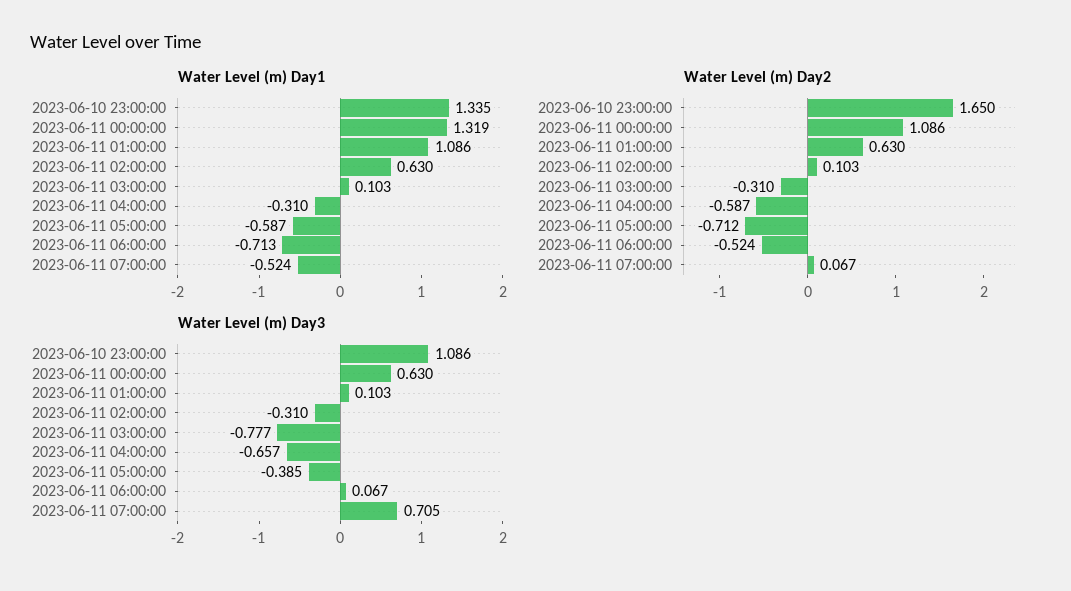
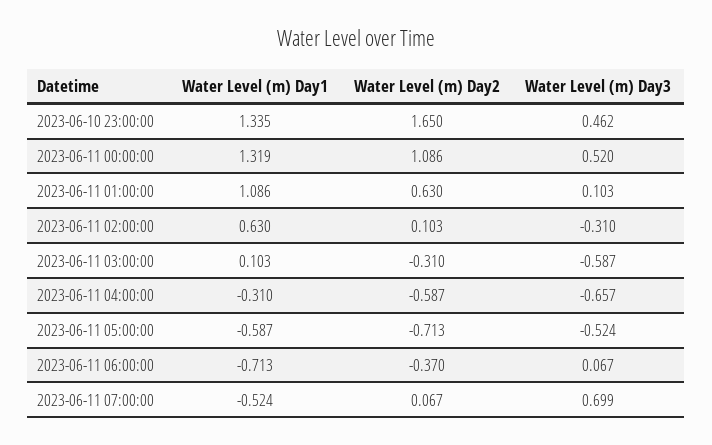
  {
    "Water Level (m) Day1": {
      "2023-06-10 23:00:00": 1.335,
      "2023-06-11 00:00:00": 1.319,
      "2023-06-11 01:00:00": 1.086,
      "2023-06-11 02:00:00": 0.63,
      "2023-06-11 03:00:00": 0.103,
      "2023-06-11 04:00:00": -0.31,
      "2023-06-11 05:00:00": -0.587,
      "2023-06-11 06:00:00": -0.713,
      "2023-06-11 07:00:00": -0.524
    },
    "Water Level (m) Day2": {
      "2023-06-10 23:00:00": 1.65,
      "2023-06-11 00:00:00": 1.086,
      "2023-06-11 01:00:00": 0.63,
      "2023-06-11 02:00:00": 0.103,
      "2023-06-11 03:00:00": -0.31,
      "2023-06-11 04:00:00": -0.587,
-     "2023-06-11 05:00:00": -0.712,
+     "2023-06-11 05:00:00": -0.713,
-     "2023-06-11 06:00:00": -0.524,
+     "2023-06-11 06:00:00": -0.37,
      "2023-06-11 07:00:00": 0.067
    },
    "Water Level (m) Day3": {
-     "2023-06-10 23:00:00": 1.086,
+     "2023-06-10 23:00:00": 0.462,
-     "2023-06-11 00:00:00": 0.63,
+     "2023-06-11 00:00:00": 0.52,
      "2023-06-11 01:00:00": 0.103,
      "2023-06-11 02:00:00": -0.31,
-     "2023-06-11 03:00:00": -0.777,
+     "2023-06-11 03:00:00": -0.587,
      "2023-06-11 04:00:00": -0.657,
-     "2023-06-11 05:00:00": -0.385,
+     "2023-06-11 05:00:00": -0.524,
      "2023-06-11 06:00:00": 0.067,
-     "2023-06-11 07:00:00": 0.705
+     "2023-06-11 07:00:00": 0.699
    }
  }

